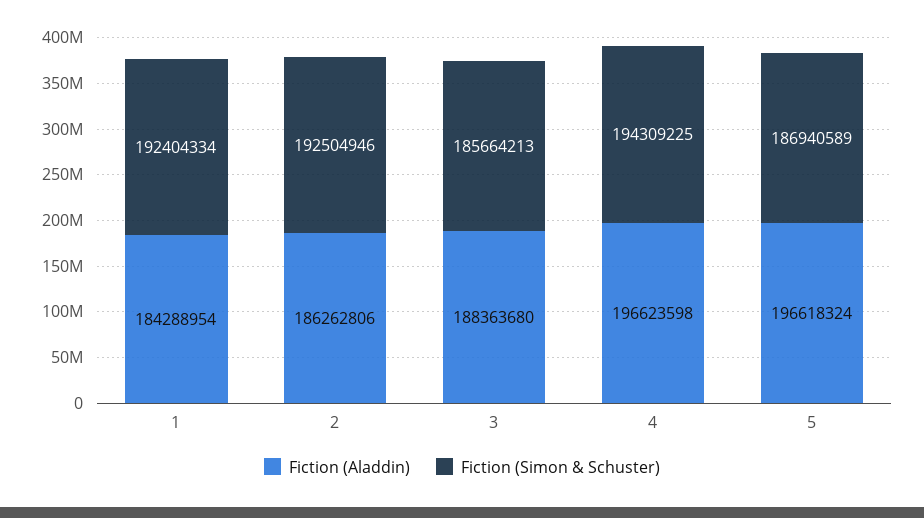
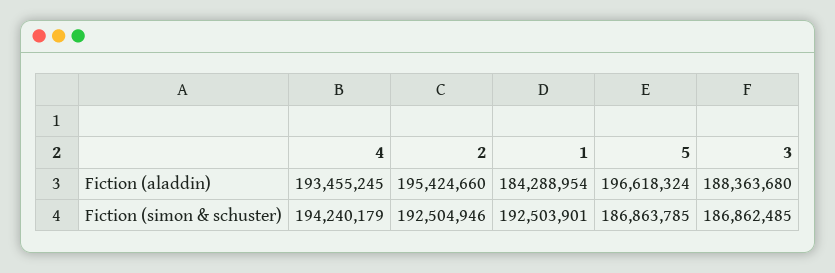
  {
    "Fiction (Aladdin)": {
      "1": 184288954,
-     "2": 186262806,
+     "2": 195424660,
      "3": 188363680,
-     "4": 196623598,
+     "4": 193455245,
      "5": 196618324
    },
    "Fiction (Simon & Schuster)": {
-     "1": 192404334,
+     "1": 192503901,
      "2": 192504946,
-     "3": 185664213,
+     "3": 186862485,
-     "4": 194309225,
+     "4": 194240179,
-     "5": 186940589
+     "5": 186863785
    }
  }

